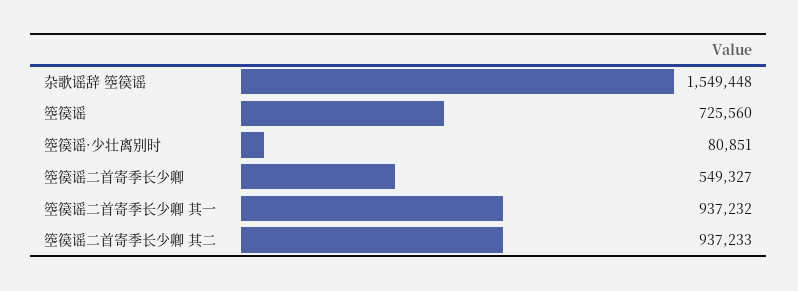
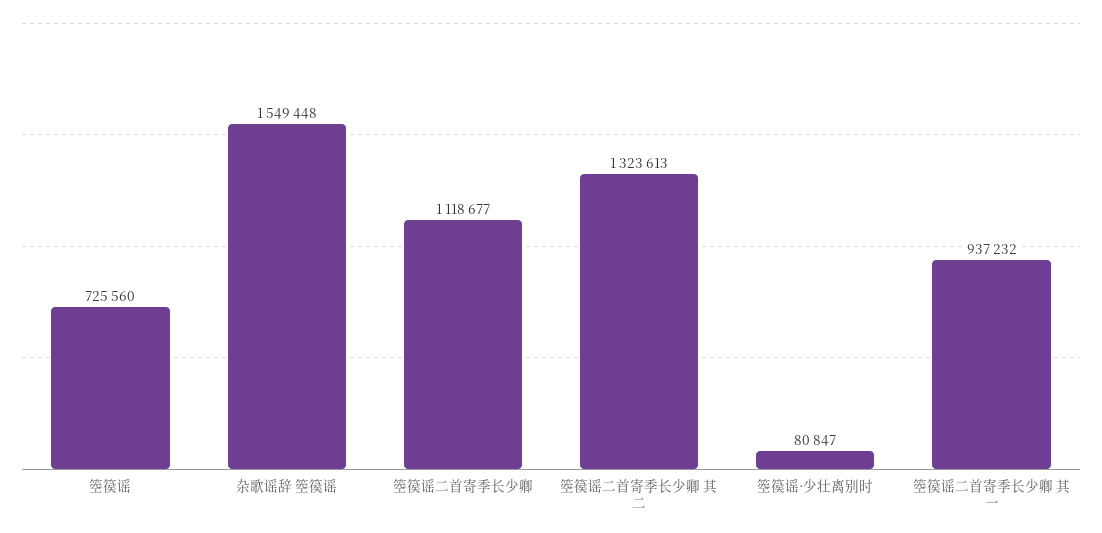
  {
    "杂歌谣辞 箜篌谣": 1549448,
    "箜篌谣": 725560,
-   "箜篌谣·少壮离别时": 80851,
+   "箜篌谣·少壮离别时": 80847,
-   "箜篌谣二首寄季长少卿": 549327,
+   "箜篌谣二首寄季长少卿": 1118677,
    "箜篌谣二首寄季长少卿 其一": 937232,
-   "箜篌谣二首寄季长少卿 其二": 937233
+   "箜篌谣二首寄季长少卿 其二": 1323613
  }

